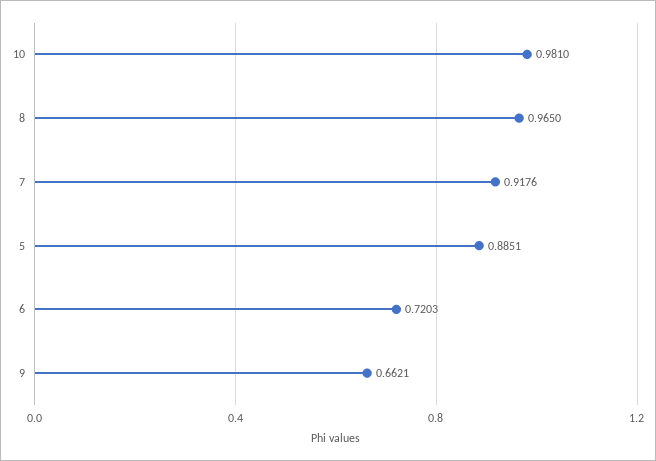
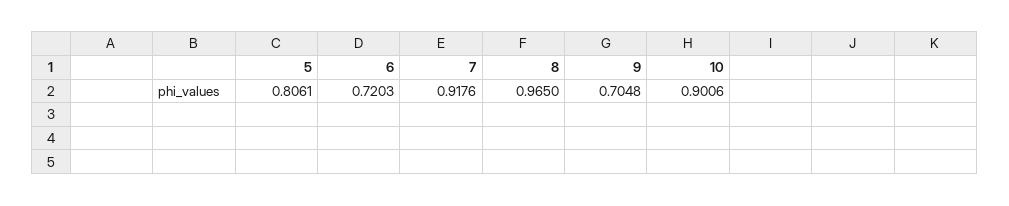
  {
-   "10": 0.981,
+   "10": 0.9006,
    "8": 0.965,
    "7": 0.9176,
-   "5": 0.8851,
+   "5": 0.8061,
    "6": 0.7203,
-   "9": 0.6621
+   "9": 0.7048
  }

